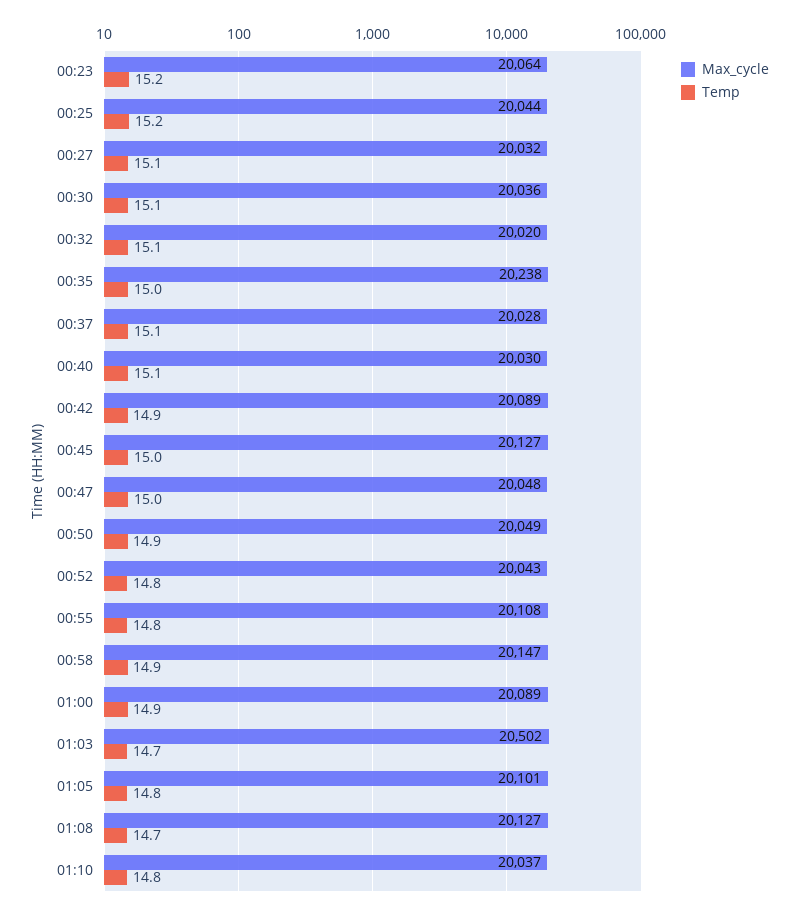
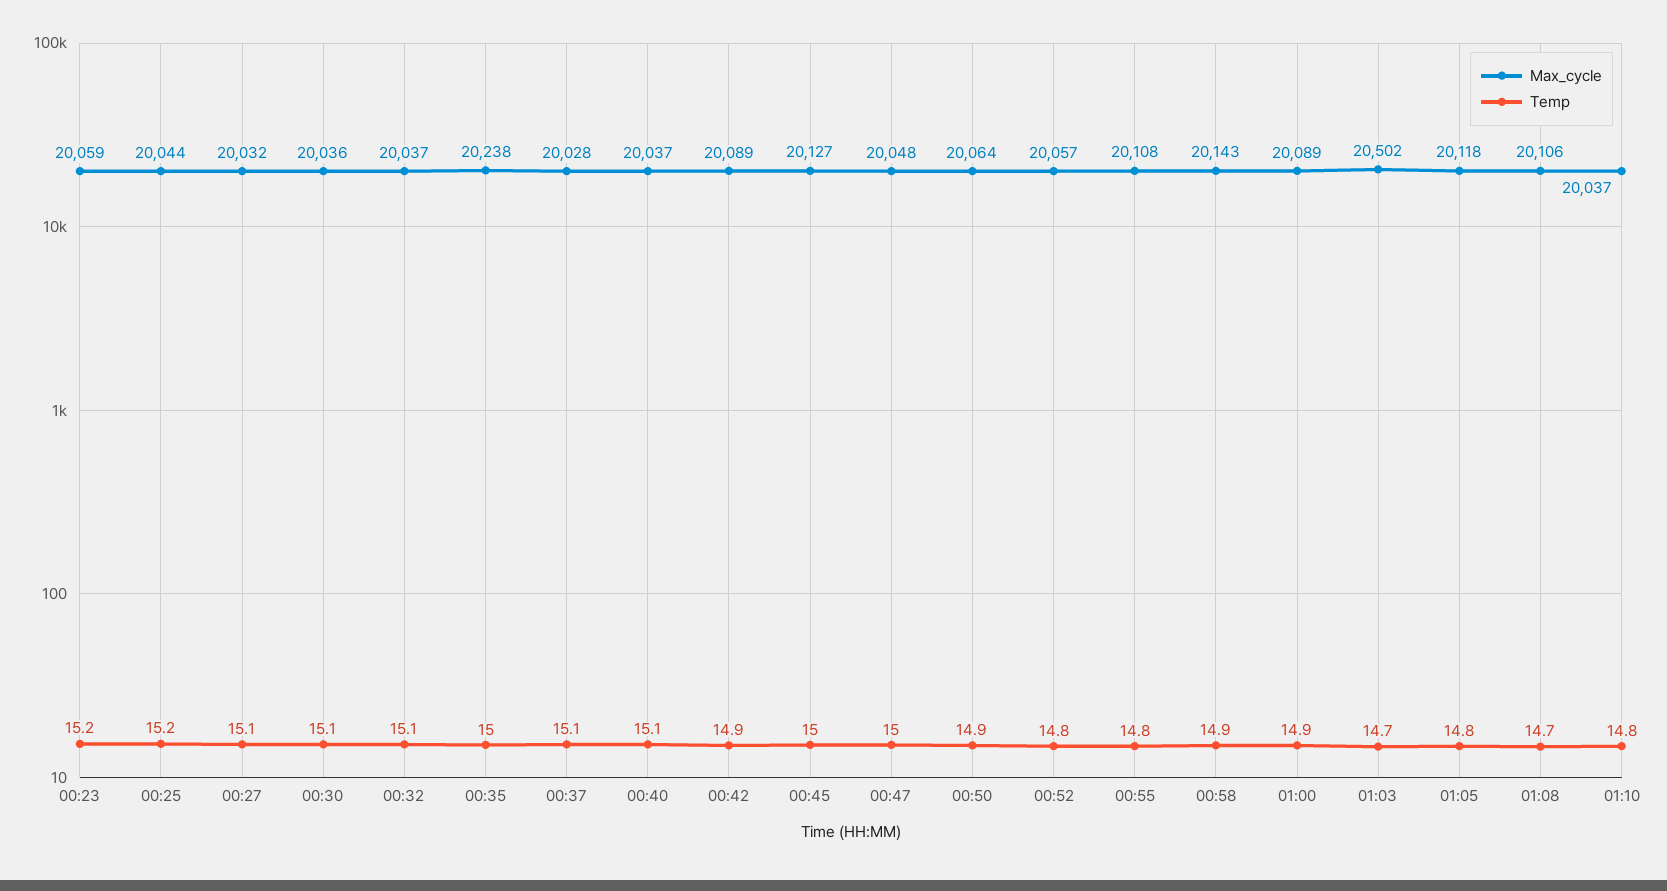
  {
    "Max_cycle": {
-     "00:23": 20064,
+     "00:23": 20059,
      "00:25": 20044,
      "00:27": 20032,
      "00:30": 20036,
-     "00:32": 20020,
+     "00:32": 20037,
      "00:35": 20238,
      "00:37": 20028,
-     "00:40": 20030,
+     "00:40": 20037,
      "00:42": 20089,
      "00:45": 20127,
      "00:47": 20048,
-     "00:50": 20049,
+     "00:50": 20064,
-     "00:52": 20043,
+     "00:52": 20057,
      "00:55": 20108,
-     "00:58": 20147,
+     "00:58": 20143,
      "01:00": 20089,
      "01:03": 20502,
-     "01:05": 20101,
+     "01:05": 20118,
-     "01:08": 20127,
+     "01:08": 20106,
      "01:10": 20037
    },
    "Temp": {
      "00:23": 15.2,
      "00:25": 15.2,
      "00:27": 15.1,
      "00:30": 15.1,
      "00:32": 15.1,
      "00:35": 15,
      "00:37": 15.1,
      "00:40": 15.1,
      "00:42": 14.9,
      "00:45": 15,
      "00:47": 15,
      "00:50": 14.9,
      "00:52": 14.8,
      "00:55": 14.8,
      "00:58": 14.9,
      "01:00": 14.9,
      "01:03": 14.7,
      "01:05": 14.8,
      "01:08": 14.7,
      "01:10": 14.8
    }
  }

